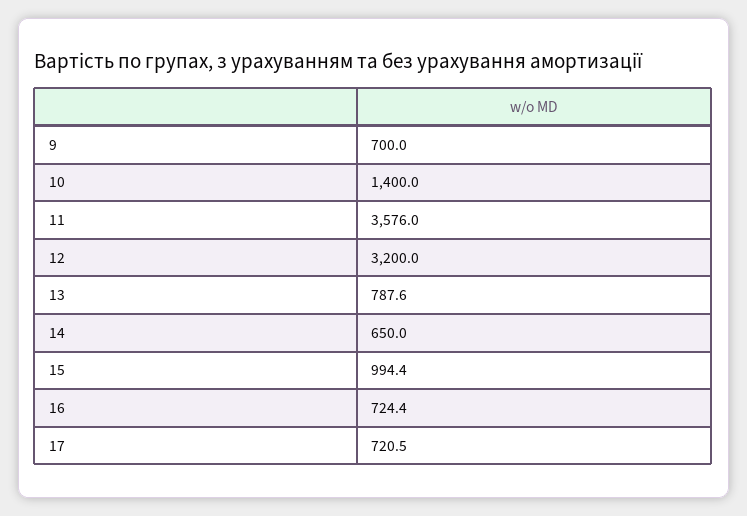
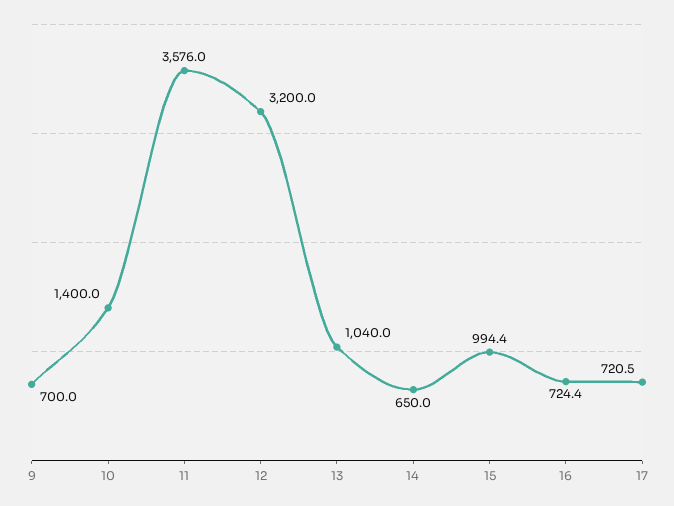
  {
    "9": 700,
    "10": 1400,
    "11": 3576,
    "12": 3200,
-   "13": 787.6,
+   "13": 1040,
    "14": 650,
    "15": 994.4,
    "16": 724.4,
    "17": 720.5
  }

